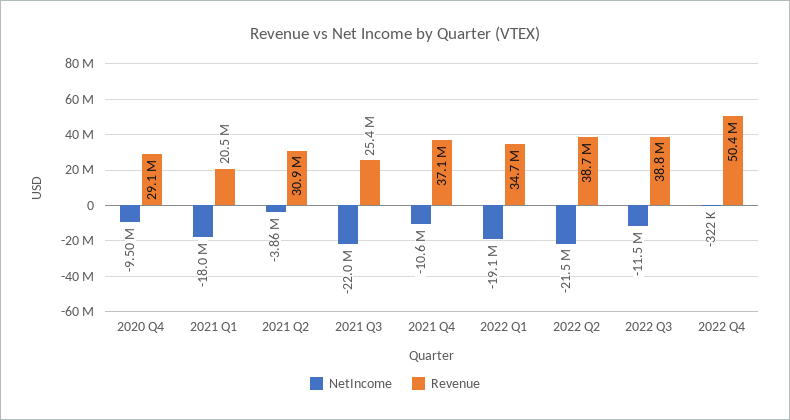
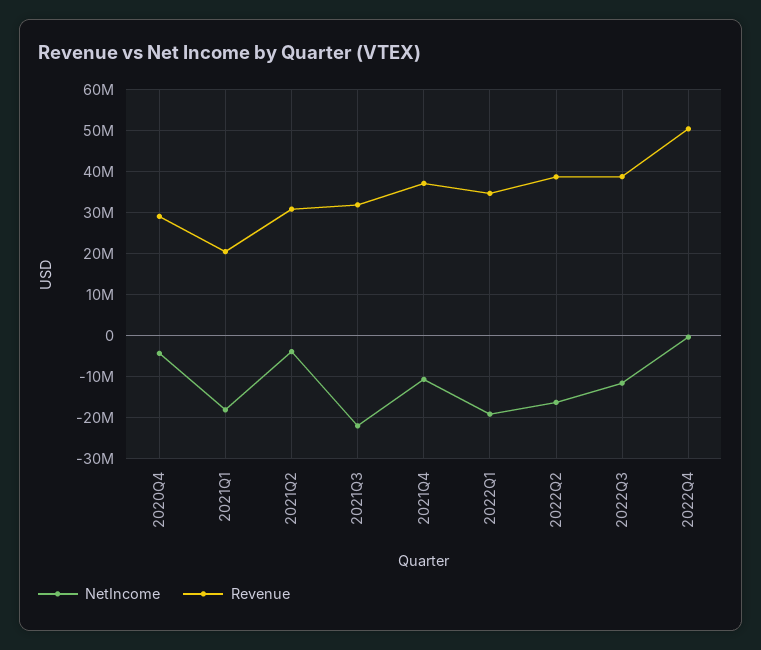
  {
    "NetIncome": {
-     "2020 Q4": -9500000,
+     "2020 Q4": -4000000,
      "2021 Q1": -18000000,
      "2021 Q2": -3860000,
      "2021 Q3": -22000000,
      "2021 Q4": -10600000,
      "2022 Q1": -19100000,
-     "2022 Q2": -21500000,
+     "2022 Q2": -16000000,
      "2022 Q3": -11500000,
      "2022 Q4": -322000
    },
    "Revenue": {
      "2020 Q4": 29100000,
      "2021 Q1": 20500000,
      "2021 Q2": 30900000,
-     "2021 Q3": 25400000,
+     "2021 Q3": 32000000,
      "2021 Q4": 37100000,
      "2022 Q1": 34700000,
      "2022 Q2": 38700000,
      "2022 Q3": 38800000,
      "2022 Q4": 50400000
    }
  }

